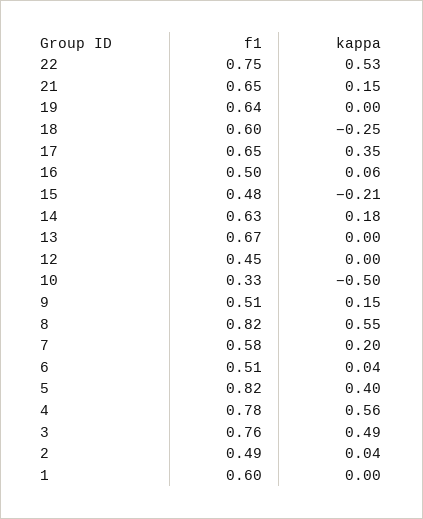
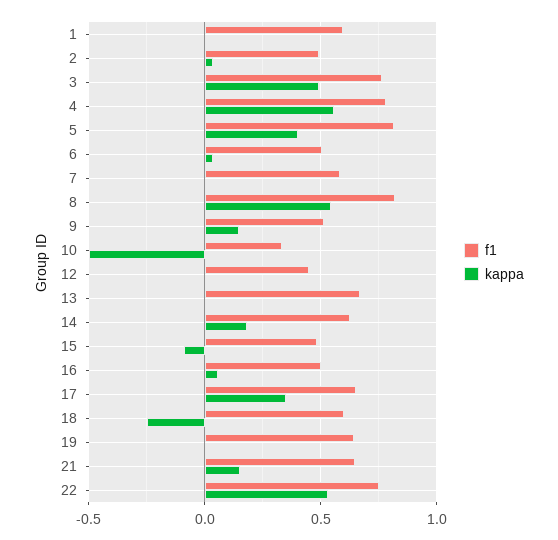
  {
    "f1": {
      "22": 0.75,
      "21": 0.65,
      "19": 0.64,
      "18": 0.6,
      "17": 0.65,
      "16": 0.5,
      "15": 0.48,
      "14": 0.63,
      "13": 0.67,
      "12": 0.45,
      "10": 0.33,
      "9": 0.51,
      "8": 0.82,
      "7": 0.58,
      "6": 0.51,
      "5": 0.82,
      "4": 0.78,
      "3": 0.76,
      "2": 0.49,
      "1": 0.6
    },
    "kappa": {
      "22": 0.53,
      "21": 0.15,
      "19": 0,
      "18": -0.25,
      "17": 0.35,
      "16": 0.06,
-     "15": -0.21,
+     "15": -0.1,
      "14": 0.18,
      "13": 0,
      "12": 0,
      "10": -0.5,
      "9": 0.15,
      "8": 0.55,
-     "7": 0.2,
+     "7": 0,
      "6": 0.04,
      "5": 0.4,
      "4": 0.56,
      "3": 0.49,
      "2": 0.04,
      "1": 0
    }
  }

